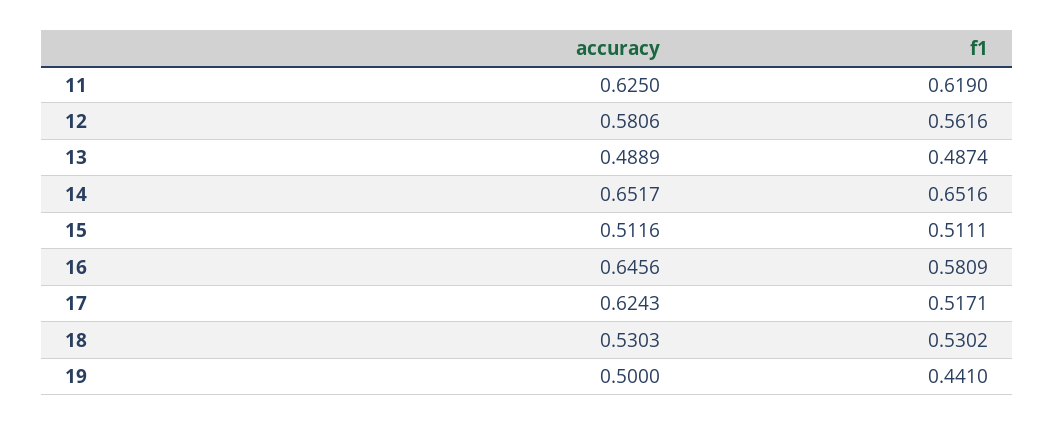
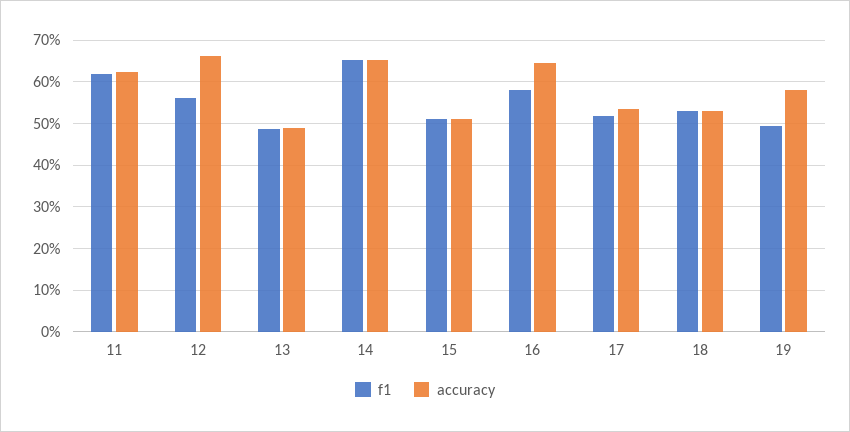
  {
    "accuracy": {
      "11": 0.625,
-     "12": 0.5806,
+     "12": 0.66,
      "13": 0.4889,
      "14": 0.6517,
      "15": 0.5116,
      "16": 0.6456,
-     "17": 0.6243,
+     "17": 0.54,
      "18": 0.5303,
-     "19": 0.5
+     "19": 0.58
    },
    "f1": {
      "11": 0.619,
      "12": 0.5616,
      "13": 0.4874,
      "14": 0.6516,
      "15": 0.5111,
      "16": 0.5809,
      "17": 0.5171,
      "18": 0.5302,
-     "19": 0.441
+     "19": 0.5
    }
  }

